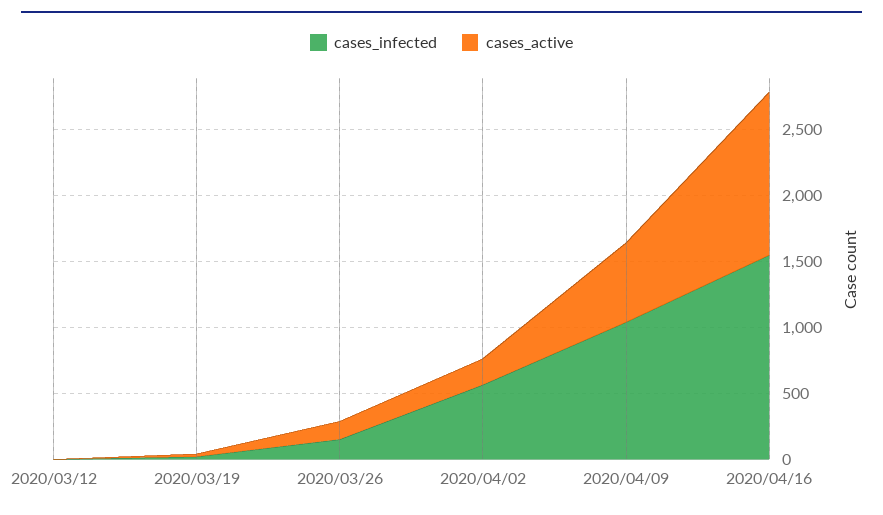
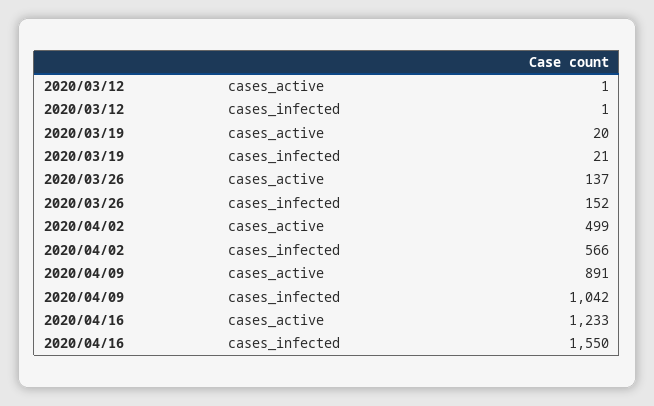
  {
    "cases_infected": {
      "2020/03/12": 1,
      "2020/03/19": 21,
      "2020/03/26": 152,
      "2020/04/02": 566,
      "2020/04/09": 1042,
      "2020/04/16": 1550
    },
    "cases_active": {
      "2020/03/12": 1,
      "2020/03/19": 20,
      "2020/03/26": 137,
-     "2020/04/02": 200,
+     "2020/04/02": 499,
-     "2020/04/09": 600,
+     "2020/04/09": 891,
      "2020/04/16": 1233
    }
  }

